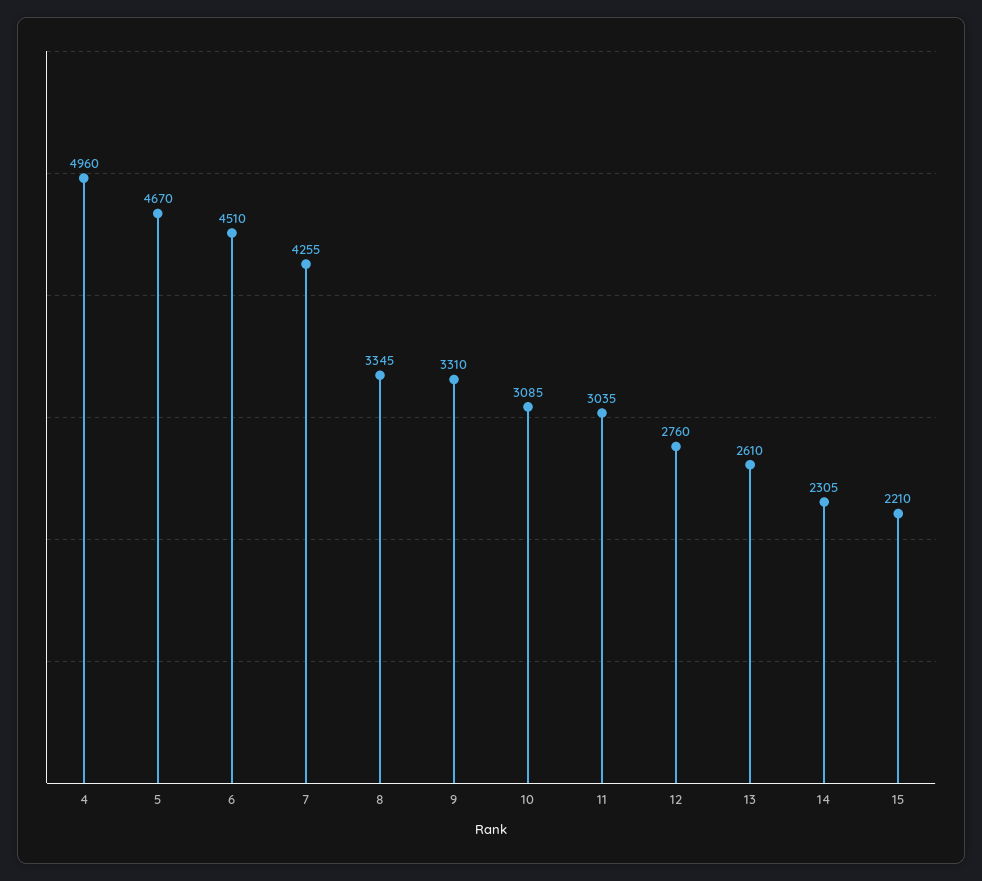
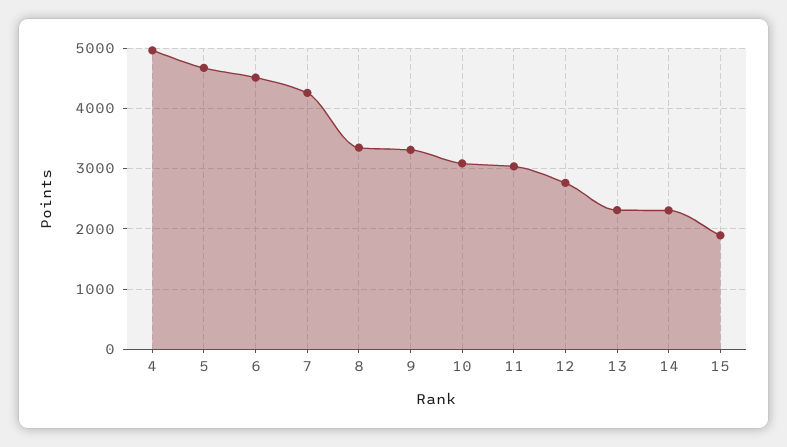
  {
    "4": 4960,
    "5": 4670,
    "6": 4510,
    "7": 4255,
    "8": 3345,
    "9": 3310,
    "10": 3085,
    "11": 3035,
    "12": 2760,
-   "13": 2610,
+   "13": 2300,
    "14": 2305,
-   "15": 2210
+   "15": 1900
  }

